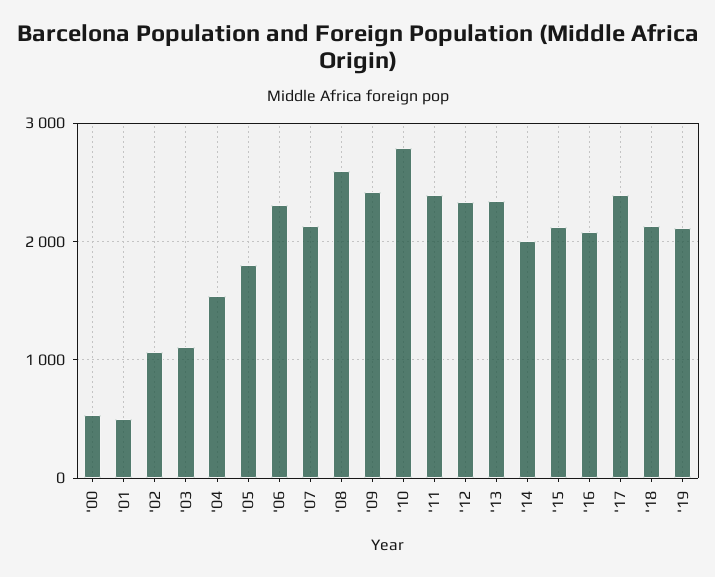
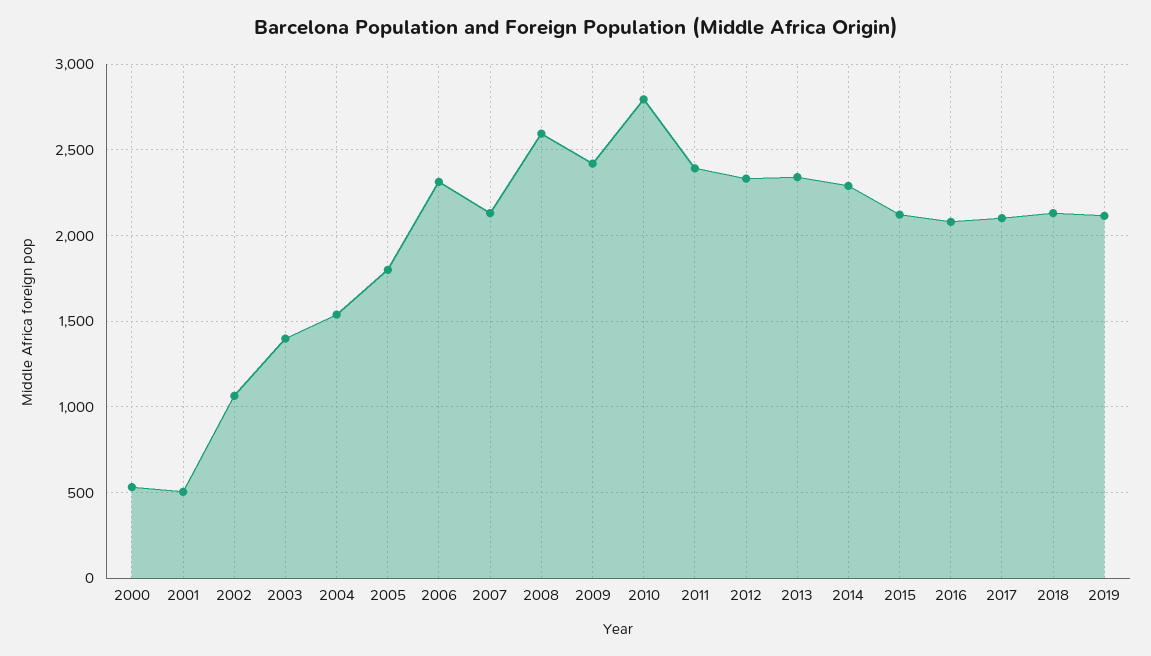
  {
    "'00": 550,
    "'01": 500,
    "'02": 1050,
-   "'03": 1100,
+   "'03": 1400,
    "'04": 1550,
    "'05": 1800,
    "'06": 2300,
    "'07": 2150,
    "'08": 2600,
    "'09": 2400,
    "'10": 2800,
    "'11": 2400,
    "'12": 2350,
    "'13": 2350,
-   "'14": 2000,
+   "'14": 2300,
    "'15": 2100,
    "'16": 2100,
-   "'17": 2400,
+   "'17": 2100,
    "'18": 2150,
    "'19": 2100
  }

